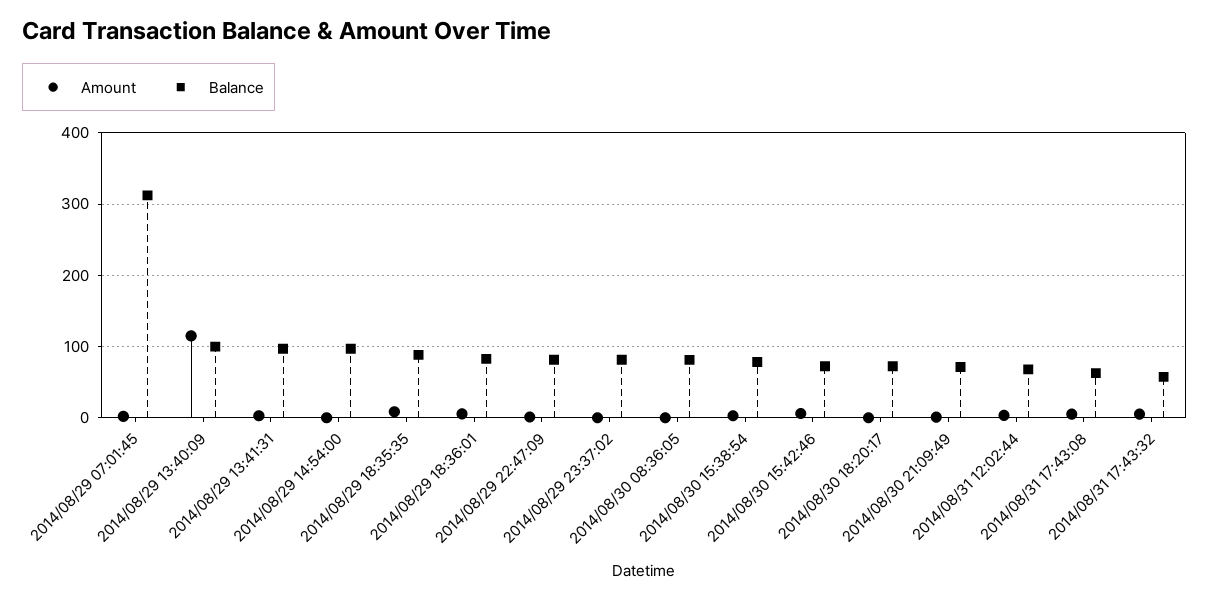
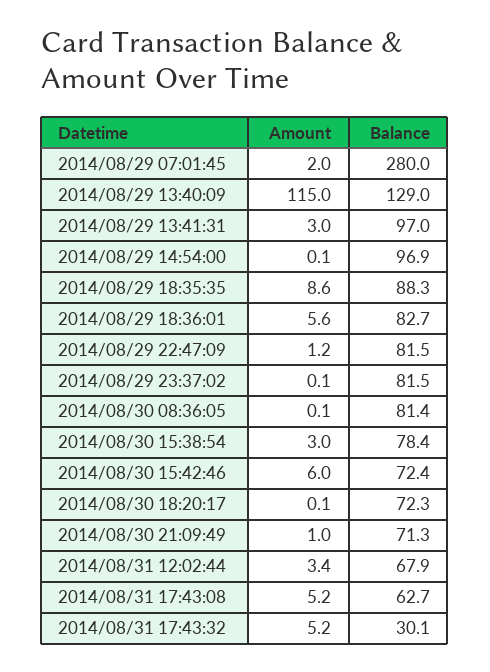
  {
    "Amount": {
      "2014/08/29 07:01:45": 2,
      "2014/08/29 13:40:09": 115,
      "2014/08/29 13:41:31": 3,
      "2014/08/29 14:54:00": 0.1,
      "2014/08/29 18:35:35": 8.6,
      "2014/08/29 18:36:01": 5.6,
      "2014/08/29 22:47:09": 1.2,
      "2014/08/29 23:37:02": 0.1,
      "2014/08/30 08:36:05": 0.1,
      "2014/08/30 15:38:54": 3,
      "2014/08/30 15:42:46": 6,
      "2014/08/30 18:20:17": 0.1,
      "2014/08/30 21:09:49": 1,
      "2014/08/31 12:02:44": 3.4,
      "2014/08/31 17:43:08": 5.2,
      "2014/08/31 17:43:32": 5.2
    },
    "Balance": {
-     "2014/08/29 07:01:45": 310,
+     "2014/08/29 07:01:45": 280,
-     "2014/08/29 13:40:09": 100,
+     "2014/08/29 13:40:09": 129,
      "2014/08/29 13:41:31": 97,
      "2014/08/29 14:54:00": 96.9,
      "2014/08/29 18:35:35": 88.3,
      "2014/08/29 18:36:01": 82.7,
      "2014/08/29 22:47:09": 81.5,
      "2014/08/29 23:37:02": 81.5,
      "2014/08/30 08:36:05": 81.4,
      "2014/08/30 15:38:54": 78.4,
      "2014/08/30 15:42:46": 72.4,
      "2014/08/30 18:20:17": 72.3,
      "2014/08/30 21:09:49": 71.3,
      "2014/08/31 12:02:44": 67.9,
      "2014/08/31 17:43:08": 62.7,
-     "2014/08/31 17:43:32": 60
+     "2014/08/31 17:43:32": 30.1
    }
  }

